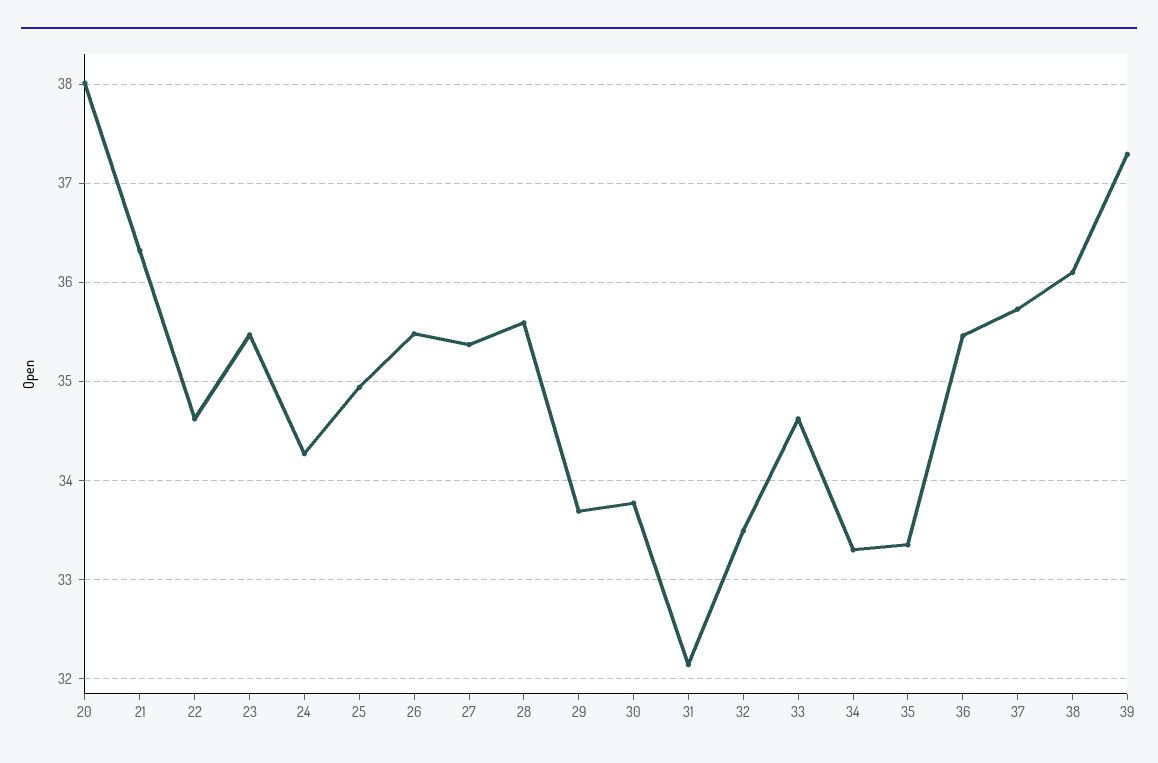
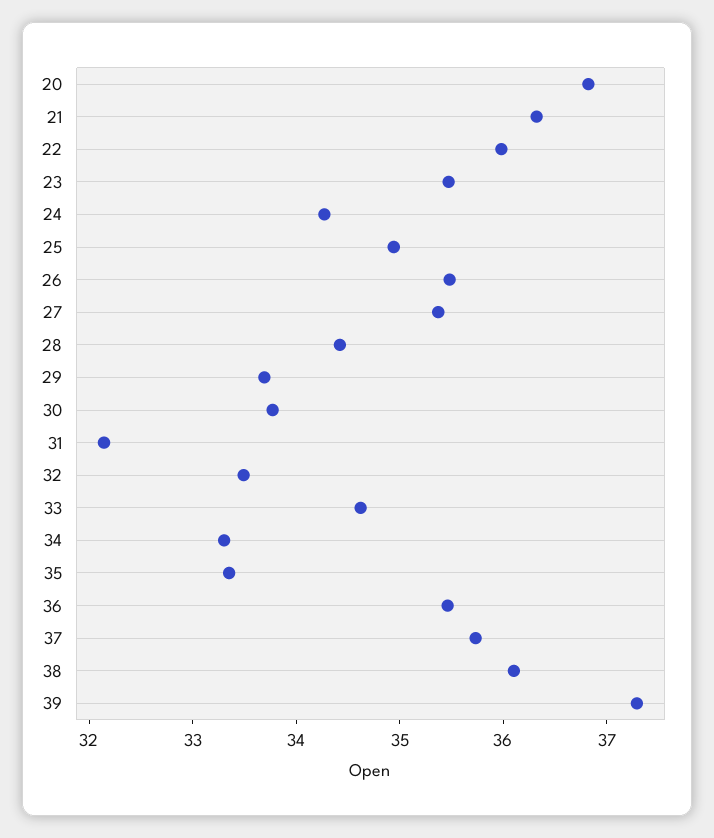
  {
-   "20": 38,
+   "20": 36.8,
    "21": 36.3,
-   "22": 34.6,
+   "22": 36,
    "23": 35.5,
    "24": 34.3,
    "25": 34.9,
    "26": 35.5,
    "27": 35.4,
-   "28": 35.6,
+   "28": 34.4,
    "29": 33.7,
    "30": 33.8,
    "31": 32.1,
    "32": 33.5,
    "33": 34.6,
    "34": 33.3,
    "35": 33.4,
    "36": 35.5,
    "37": 35.7,
    "38": 36.1,
    "39": 37.3
  }

